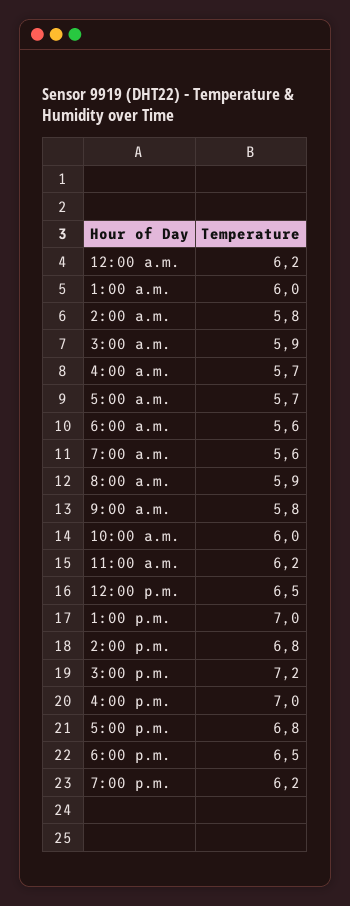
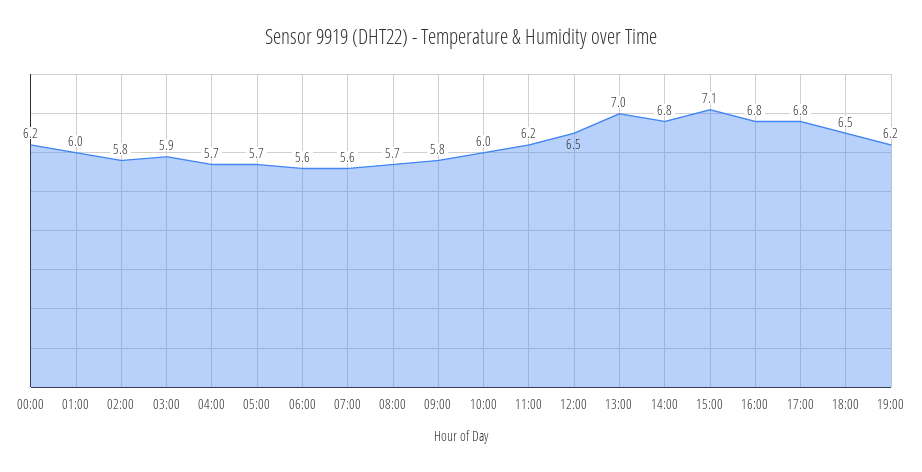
  {
    "12:00 a.m.": 6.2,
    "1:00 a.m.": 6,
    "2:00 a.m.": 5.8,
    "3:00 a.m.": 5.9,
    "4:00 a.m.": 5.7,
    "5:00 a.m.": 5.7,
    "6:00 a.m.": 5.6,
    "7:00 a.m.": 5.6,
-   "8:00 a.m.": 5.9,
+   "8:00 a.m.": 5.7,
    "9:00 a.m.": 5.8,
    "10:00 a.m.": 6,
    "11:00 a.m.": 6.2,
    "12:00 p.m.": 6.5,
    "1:00 p.m.": 7,
    "2:00 p.m.": 6.8,
-   "3:00 p.m.": 7.2,
+   "3:00 p.m.": 7.1,
-   "4:00 p.m.": 7,
+   "4:00 p.m.": 6.8,
    "5:00 p.m.": 6.8,
    "6:00 p.m.": 6.5,
    "7:00 p.m.": 6.2
  }

